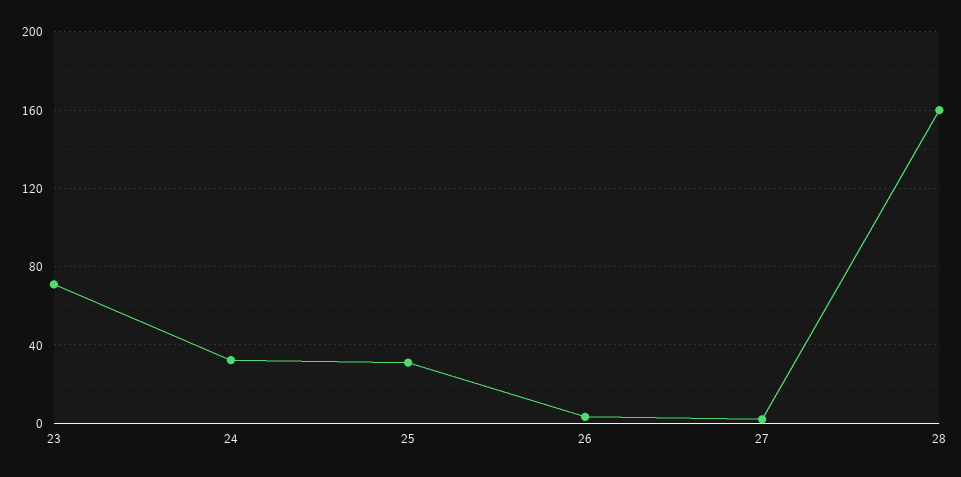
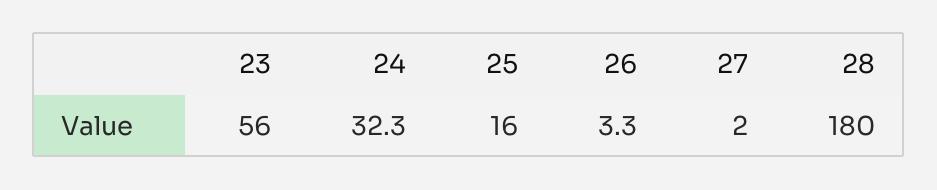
  {
-   "23": 70,
+   "23": 56,
    "24": 32.3,
-   "25": 30,
+   "25": 16,
    "26": 3.3,
    "27": 2,
-   "28": 160
+   "28": 180
  }

